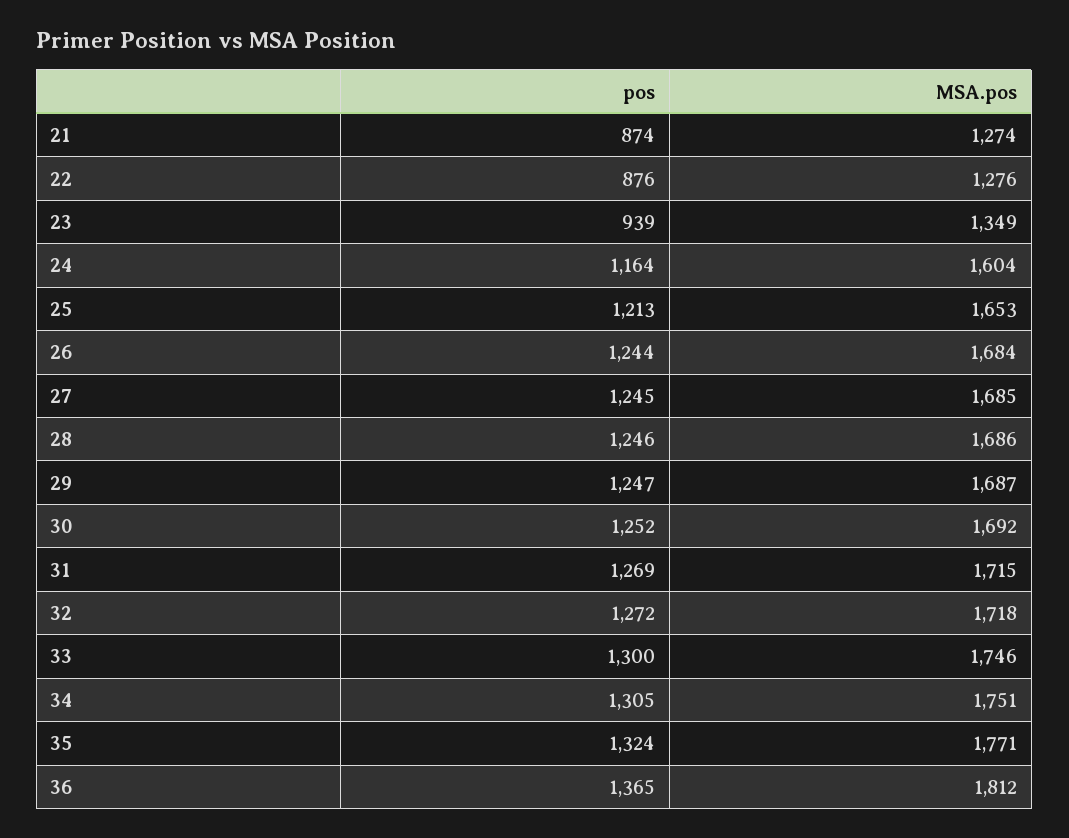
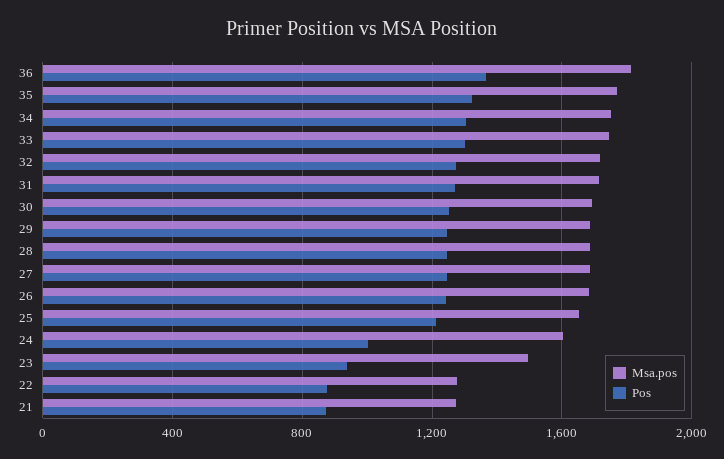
  {
    "pos": {
      "21": 874,
      "22": 876,
      "23": 939,
-     "24": 1164,
+     "24": 1000,
      "25": 1213,
      "26": 1244,
      "27": 1245,
      "28": 1246,
      "29": 1247,
      "30": 1252,
      "31": 1269,
      "32": 1272,
      "33": 1300,
      "34": 1305,
      "35": 1324,
      "36": 1365
    },
    "MSA.pos": {
      "21": 1274,
      "22": 1276,
-     "23": 1349,
+     "23": 1500,
      "24": 1604,
      "25": 1653,
      "26": 1684,
      "27": 1685,
      "28": 1686,
      "29": 1687,
      "30": 1692,
      "31": 1715,
      "32": 1718,
      "33": 1746,
      "34": 1751,
      "35": 1771,
      "36": 1812
    }
  }

